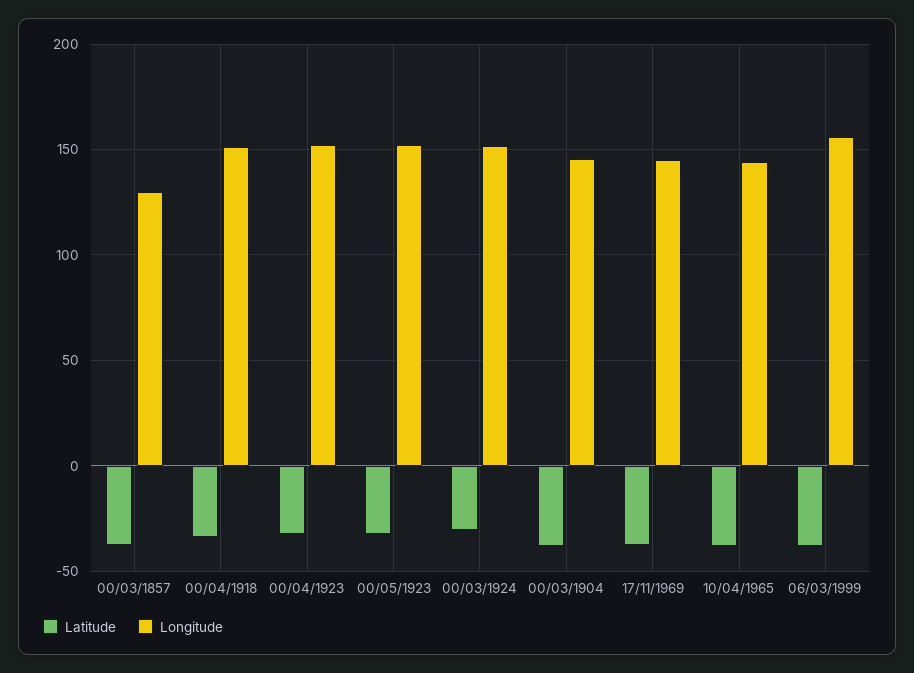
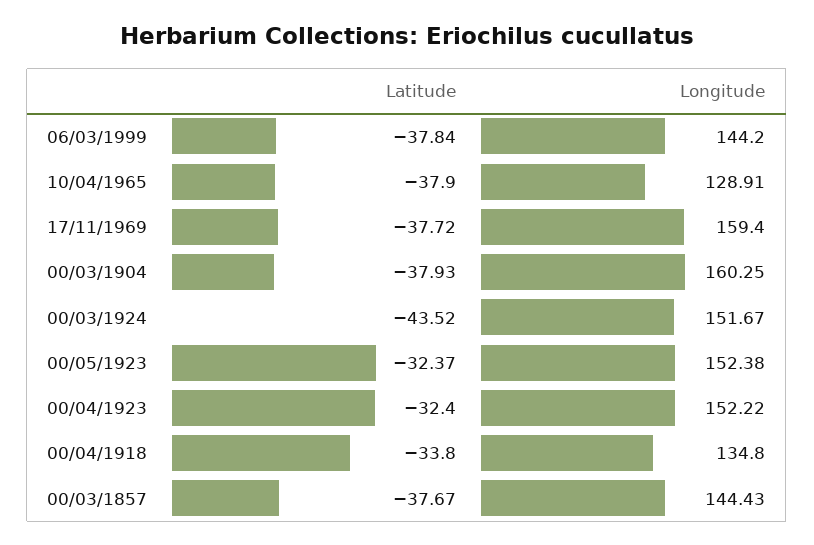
  {
    "Latitude": {
      "00/03/1857": -37.67,
      "00/04/1918": -33.8,
      "00/04/1923": -32.4,
      "00/05/1923": -32.37,
-     "00/03/1924": -30,
+     "00/03/1924": -43.52,
      "00/03/1904": -37.93,
      "17/11/1969": -37.72,
      "10/04/1965": -37.9,
      "06/03/1999": -37.84
    },
    "Longitude": {
-     "00/03/1857": 130,
+     "00/03/1857": 144.43,
-     "00/04/1918": 150,
+     "00/04/1918": 134.8,
      "00/04/1923": 152.22,
      "00/05/1923": 152.38,
      "00/03/1924": 151.67,
-     "00/03/1904": 145,
+     "00/03/1904": 160.25,
-     "17/11/1969": 145,
+     "17/11/1969": 159.4,
-     "10/04/1965": 145,
+     "10/04/1965": 128.91,
-     "06/03/1999": 155
+     "06/03/1999": 144.2
    }
  }

